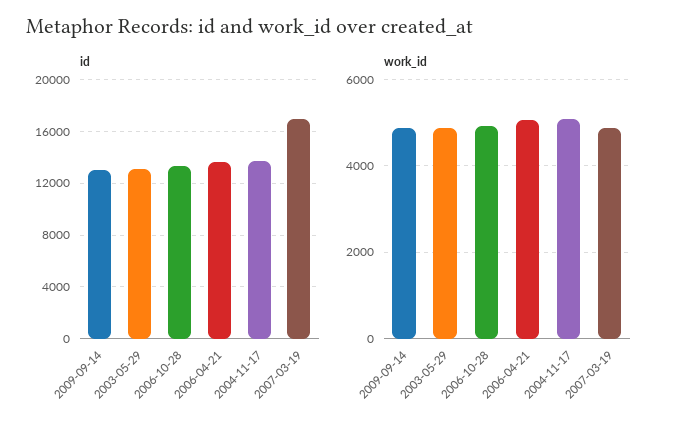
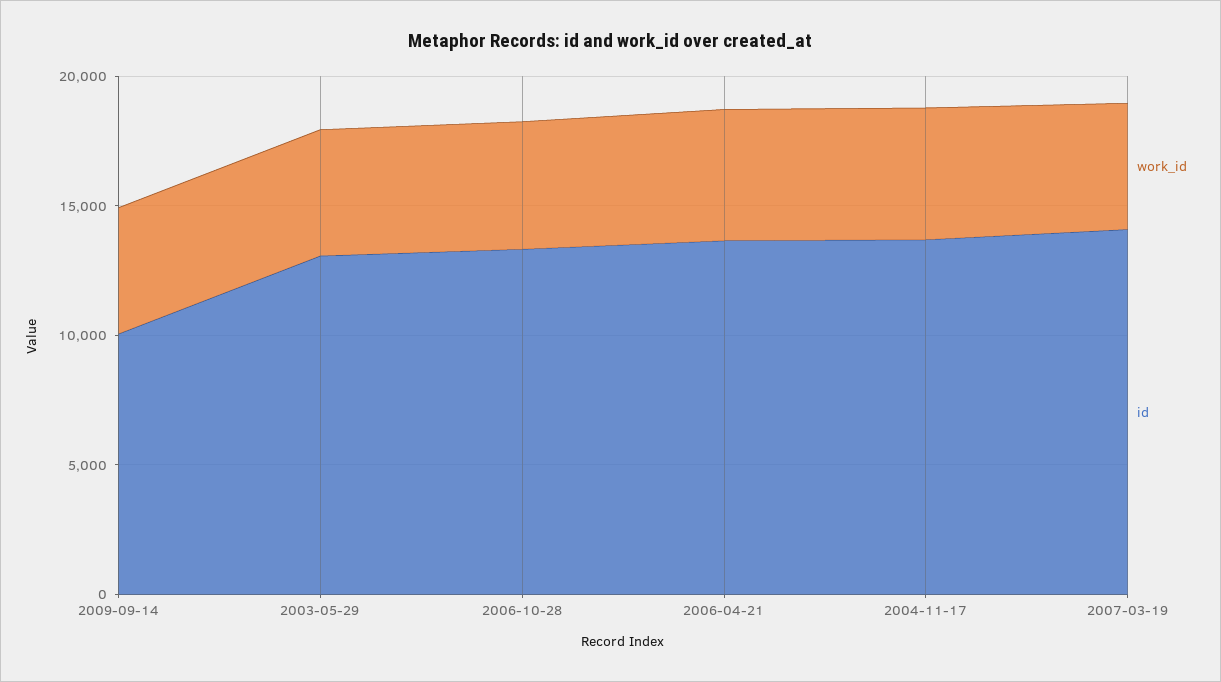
  {
    "id": {
-     "2009-09-14": 13000,
+     "2009-09-14": 10000,
      "2003-05-29": 13000,
      "2006-10-28": 13500,
      "2006-04-21": 13500,
      "2004-11-17": 13500,
-     "2007-03-19": 17000
+     "2007-03-19": 14000
    },
    "work_id": {
      "2009-09-14": 4800,
      "2003-05-29": 4800,
      "2006-10-28": 5000,
      "2006-04-21": 5000,
      "2004-11-17": 5000,
      "2007-03-19": 4800
    }
  }

